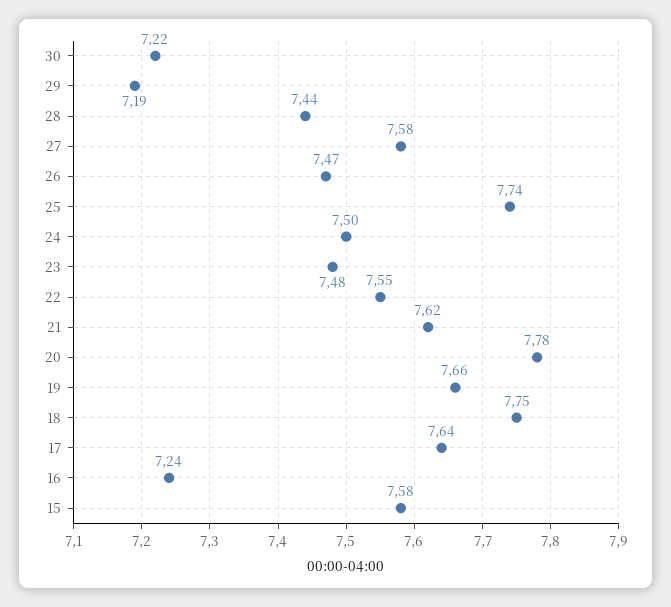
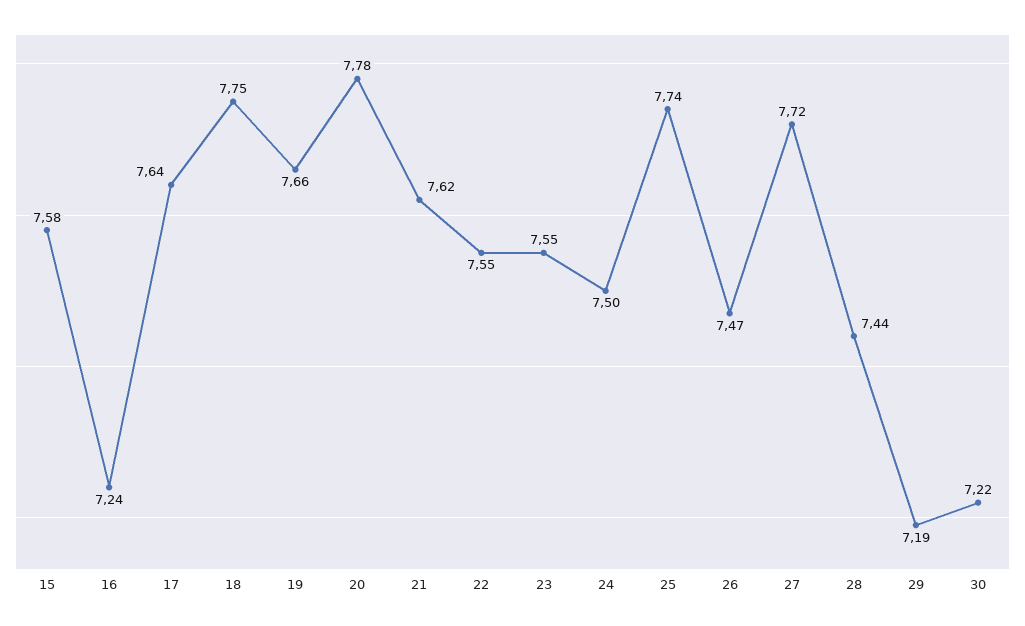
  {
    "30": 7.22,
    "29": 7.19,
    "28": 7.44,
-   "27": 7.58,
+   "27": 7.72,
    "26": 7.47,
    "25": 7.74,
    "24": 7.5,
-   "23": 7.48,
+   "23": 7.55,
    "22": 7.55,
    "21": 7.62,
    "20": 7.78,
    "19": 7.66,
    "18": 7.75,
    "17": 7.64,
    "16": 7.24,
    "15": 7.58
  }

